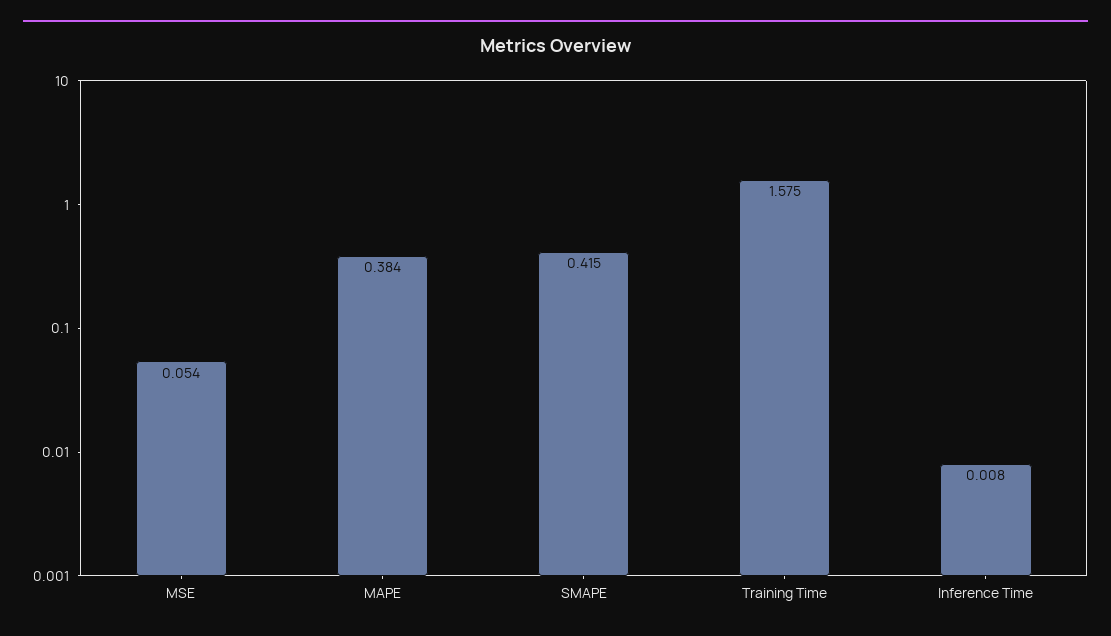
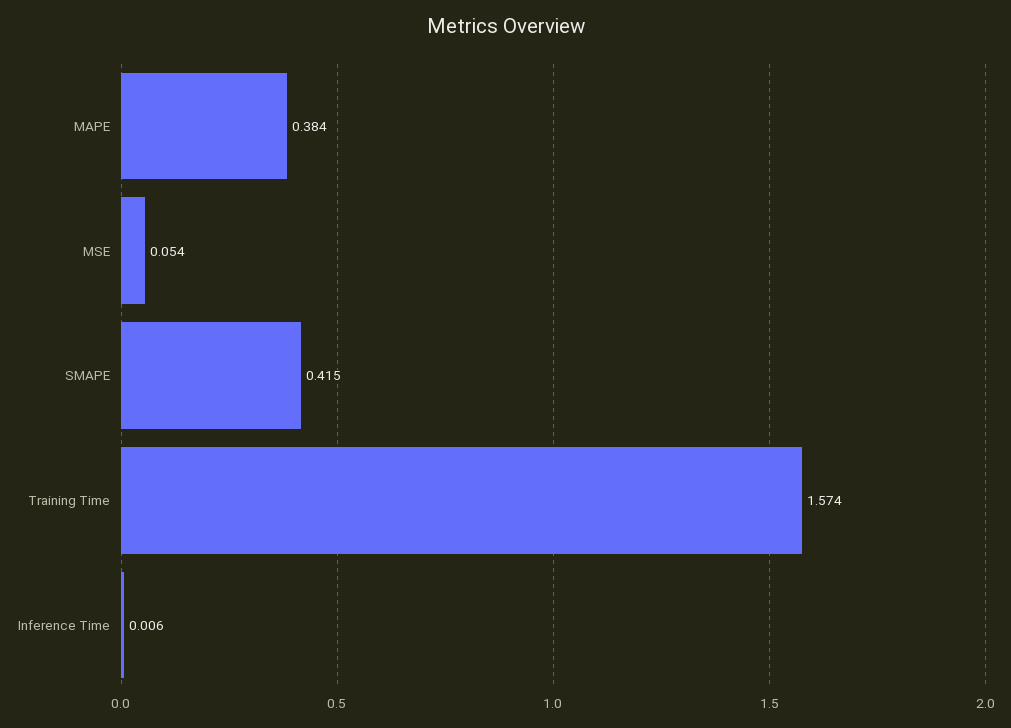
  {
    "MSE": 0.054,
    "MAPE": 0.384,
    "SMAPE": 0.415,
-   "Training Time": 1.575,
+   "Training Time": 1.574,
-   "Inference Time": 0.008
+   "Inference Time": 0.006
  }

